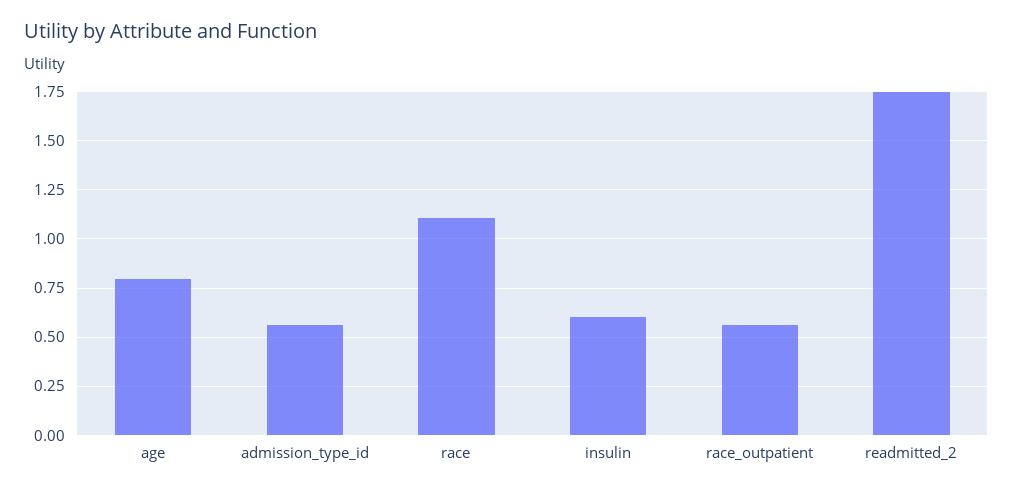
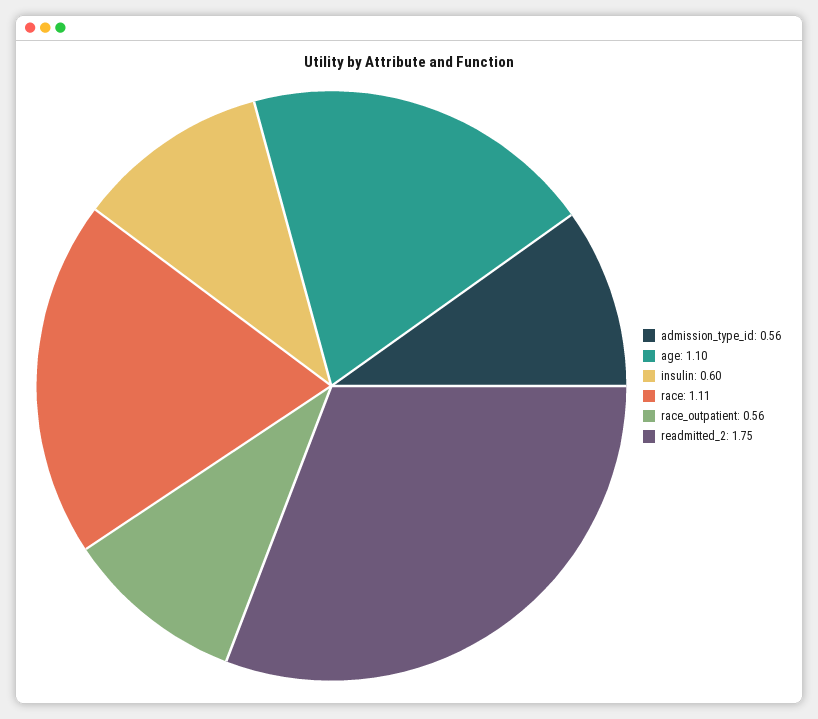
  {
-   "age": 0.8,
+   "age": 1.1,
    "admission_type_id": 0.56,
    "race": 1.11,
    "insulin": 0.6,
    "race_outpatient": 0.56,
    "readmitted_2": 1.75
  }

